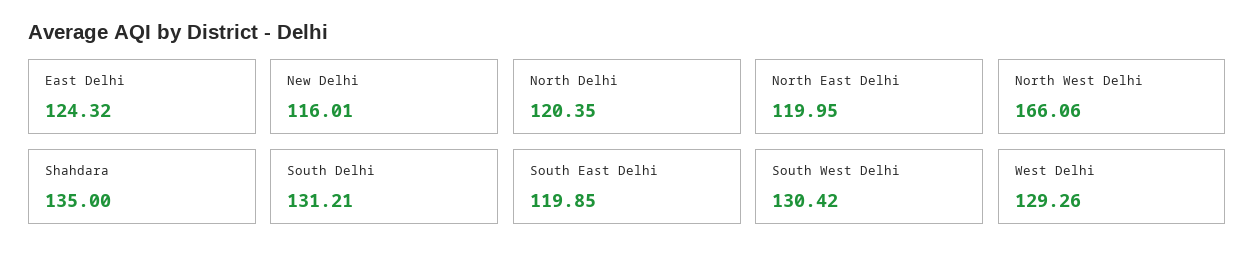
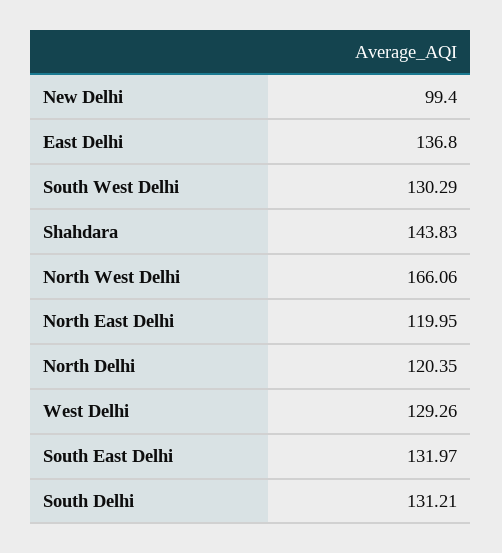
  {
-   "East Delhi": 124.32,
+   "East Delhi": 136.8,
-   "New Delhi": 116.01,
+   "New Delhi": 99.4,
    "North Delhi": 120.35,
    "North East Delhi": 119.95,
    "North West Delhi": 166.06,
-   "Shahdara": 135,
+   "Shahdara": 143.83,
    "South Delhi": 131.21,
-   "South East Delhi": 119.85,
+   "South East Delhi": 131.97,
-   "South West Delhi": 130.42,
+   "South West Delhi": 130.29,
    "West Delhi": 129.26
  }

